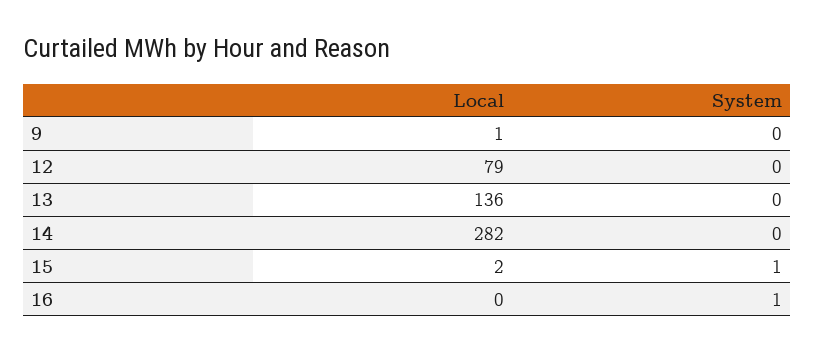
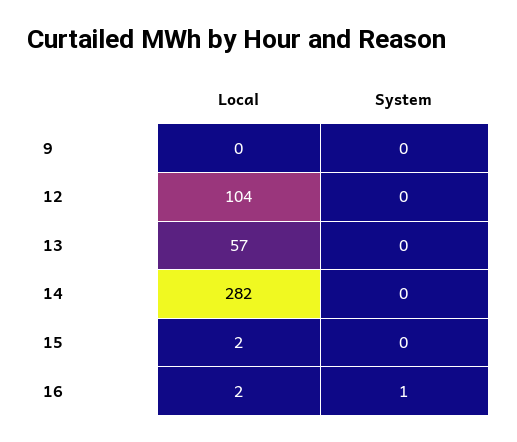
  {
    "Local": {
-     "9": 1,
+     "9": 0,
-     "12": 79,
+     "12": 104,
-     "13": 136,
+     "13": 57,
      "14": 282,
      "15": 2,
-     "16": 0
+     "16": 2
    },
    "System": {
      "9": 0,
      "12": 0,
      "13": 0,
      "14": 0,
-     "15": 1,
+     "15": 0,
      "16": 1
    }
  }

